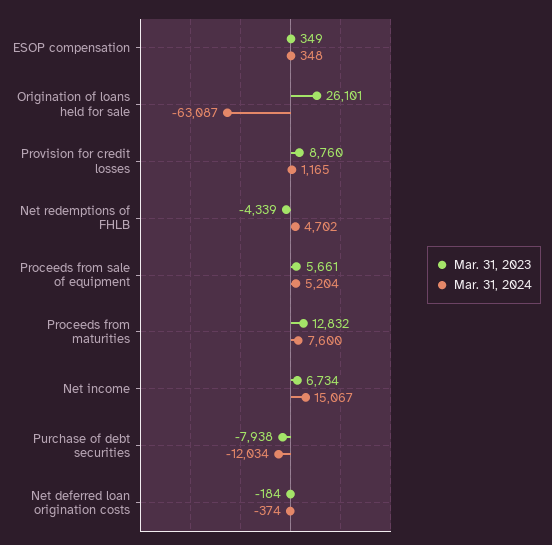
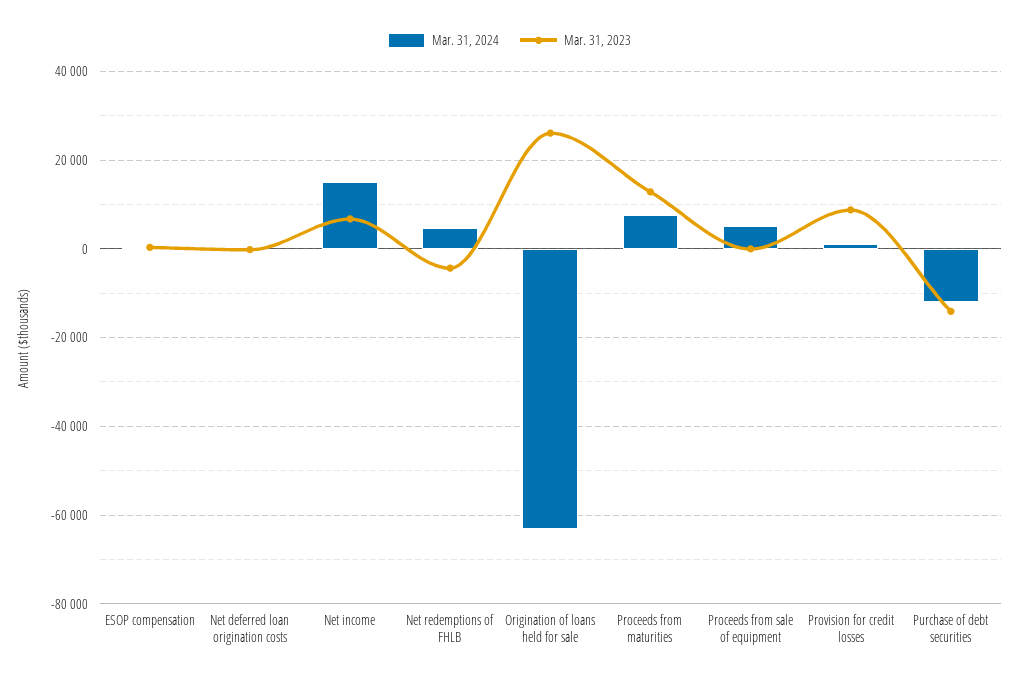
  {
    "Mar. 31, 2023": {
      "ESOP compensation": 349,
      "Origination of loans held for sale": 26101,
      "Provision for credit losses": 8760,
      "Net redemptions of FHLB": -4339,
-     "Proceeds from sale of equipment": 5661,
+     "Proceeds from sale of equipment": 0,
      "Proceeds from maturities": 12832,
      "Net income": 6734,
-     "Purchase of debt securities": -7938,
+     "Purchase of debt securities": -14000,
      "Net deferred loan origination costs": -184
    },
    "Mar. 31, 2024": {
      "ESOP compensation": 348,
      "Origination of loans held for sale": -63087,
      "Provision for credit losses": 1165,
      "Net redemptions of FHLB": 4702,
      "Proceeds from sale of equipment": 5204,
      "Proceeds from maturities": 7600,
      "Net income": 15067,
      "Purchase of debt securities": -12034,
      "Net deferred loan origination costs": -374
    }
  }

